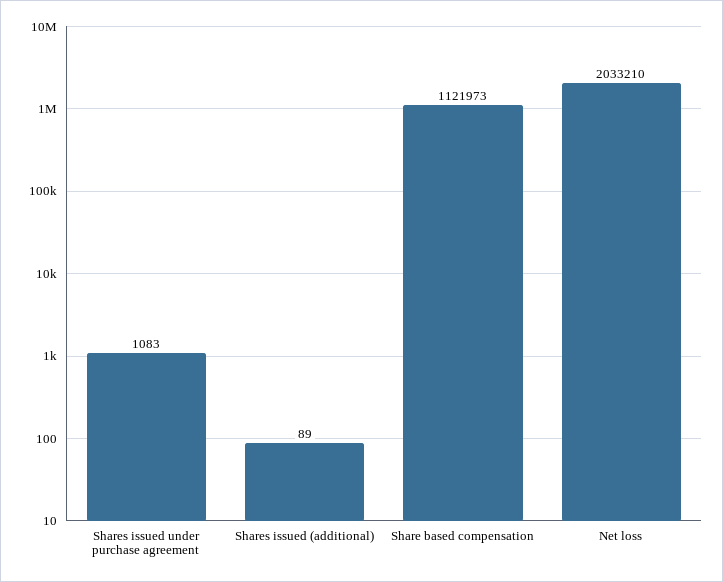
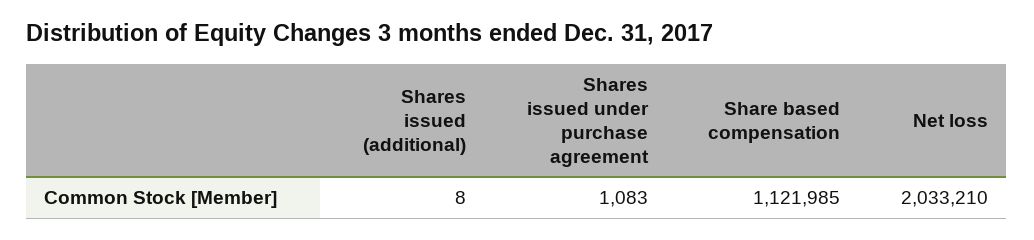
  {
    "Shares issued under purchase agreement": 1083,
-   "Shares issued (additional)": 89,
+   "Shares issued (additional)": 8,
-   "Share based compensation": 1121973,
+   "Share based compensation": 1121985,
    "Net loss": 2033210
  }

